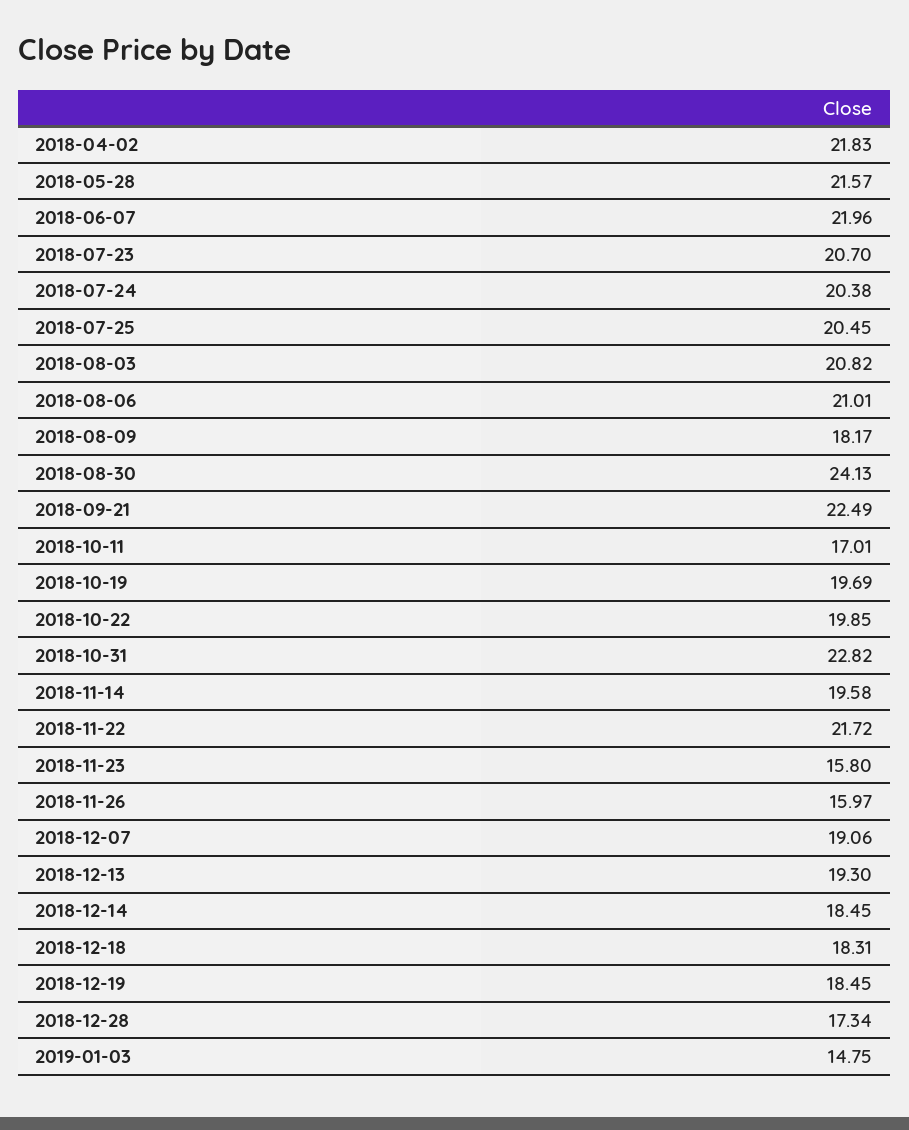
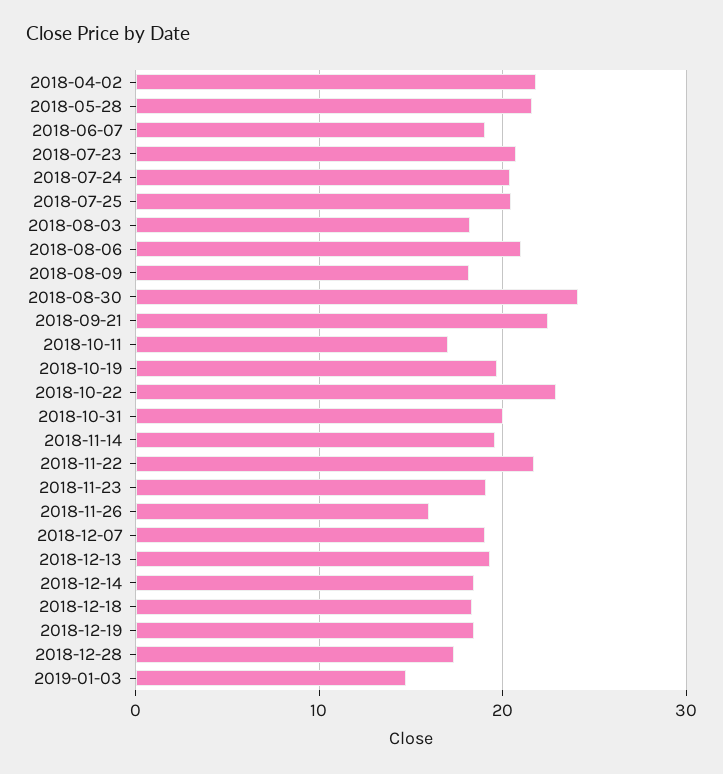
  {
    "2018-04-02": 21.83,
    "2018-05-28": 21.57,
-   "2018-06-07": 21.96,
+   "2018-06-07": 19,
    "2018-07-23": 20.7,
    "2018-07-24": 20.38,
    "2018-07-25": 20.45,
-   "2018-08-03": 20.82,
+   "2018-08-03": 18,
    "2018-08-06": 21.01,
    "2018-08-09": 18.17,
    "2018-08-30": 24.13,
    "2018-09-21": 22.49,
    "2018-10-11": 17.01,
    "2018-10-19": 19.69,
-   "2018-10-22": 19.85,
+   "2018-10-22": 23,
-   "2018-10-31": 22.82,
+   "2018-10-31": 20,
    "2018-11-14": 19.58,
    "2018-11-22": 21.72,
-   "2018-11-23": 15.8,
+   "2018-11-23": 19,
    "2018-11-26": 15.97,
    "2018-12-07": 19.06,
    "2018-12-13": 19.3,
    "2018-12-14": 18.45,
    "2018-12-18": 18.31,
    "2018-12-19": 18.45,
    "2018-12-28": 17.34,
    "2019-01-03": 14.75
  }

